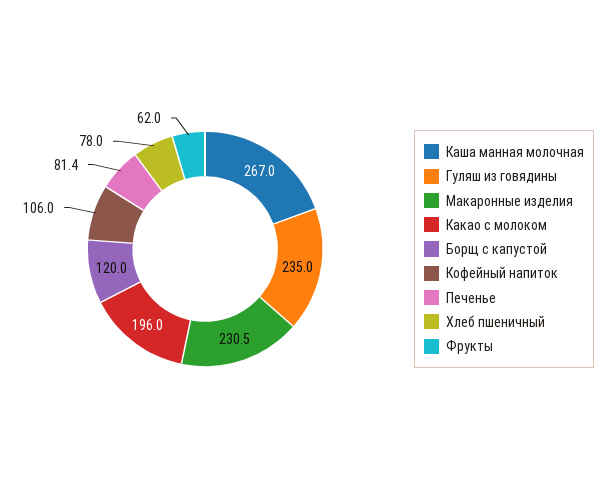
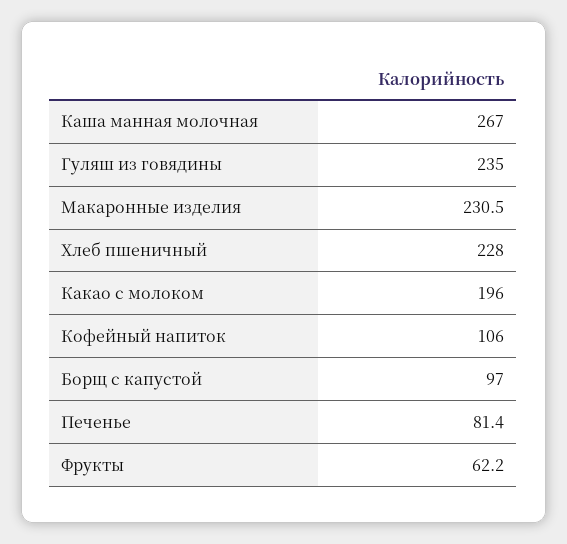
  {
    "Каша манная молочная": 267,
    "Гуляш из говядины": 235,
    "Макаронные изделия": 230.5,
    "Какао с молоком": 196,
-   "Борщ с капустой": 120,
+   "Борщ с капустой": 97,
    "Кофейный напиток": 106,
    "Печенье": 81.4,
-   "Хлеб пшеничный": 78,
+   "Хлеб пшеничный": 228,
-   "Фрукты": 62
+   "Фрукты": 62.2
  }

